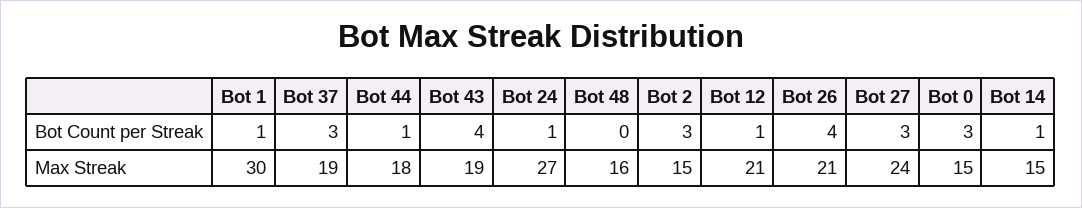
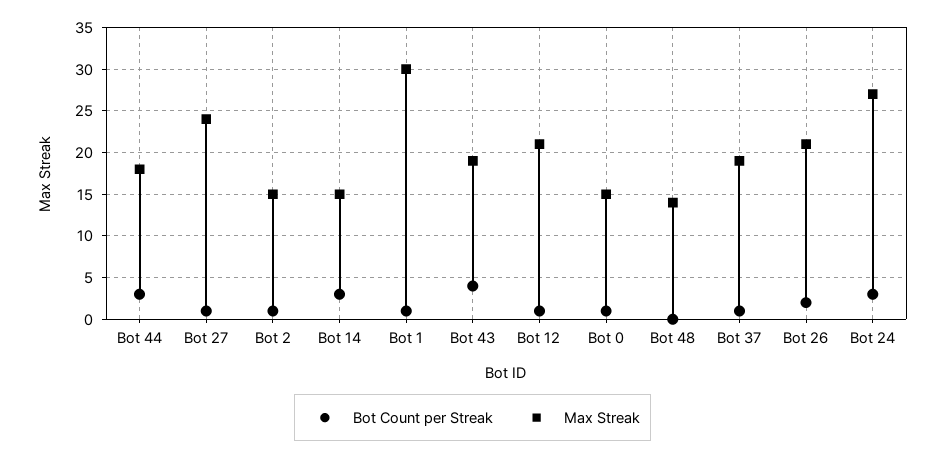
  {
    "Bot Count per Streak": {
      "Bot 1": 1,
-     "Bot 37": 3,
+     "Bot 37": 1,
-     "Bot 44": 1,
+     "Bot 44": 3,
      "Bot 43": 4,
-     "Bot 24": 1,
+     "Bot 24": 3,
      "Bot 48": 0,
-     "Bot 2": 3,
+     "Bot 2": 1,
      "Bot 12": 1,
-     "Bot 26": 4,
+     "Bot 26": 2,
-     "Bot 27": 3,
+     "Bot 27": 1,
-     "Bot 0": 3,
+     "Bot 0": 1,
-     "Bot 14": 1
+     "Bot 14": 3
    },
    "Max Streak": {
      "Bot 1": 30,
      "Bot 37": 19,
      "Bot 44": 18,
      "Bot 43": 19,
      "Bot 24": 27,
-     "Bot 48": 16,
+     "Bot 48": 14,
      "Bot 2": 15,
      "Bot 12": 21,
      "Bot 26": 21,
      "Bot 27": 24,
      "Bot 0": 15,
      "Bot 14": 15
    }
  }

